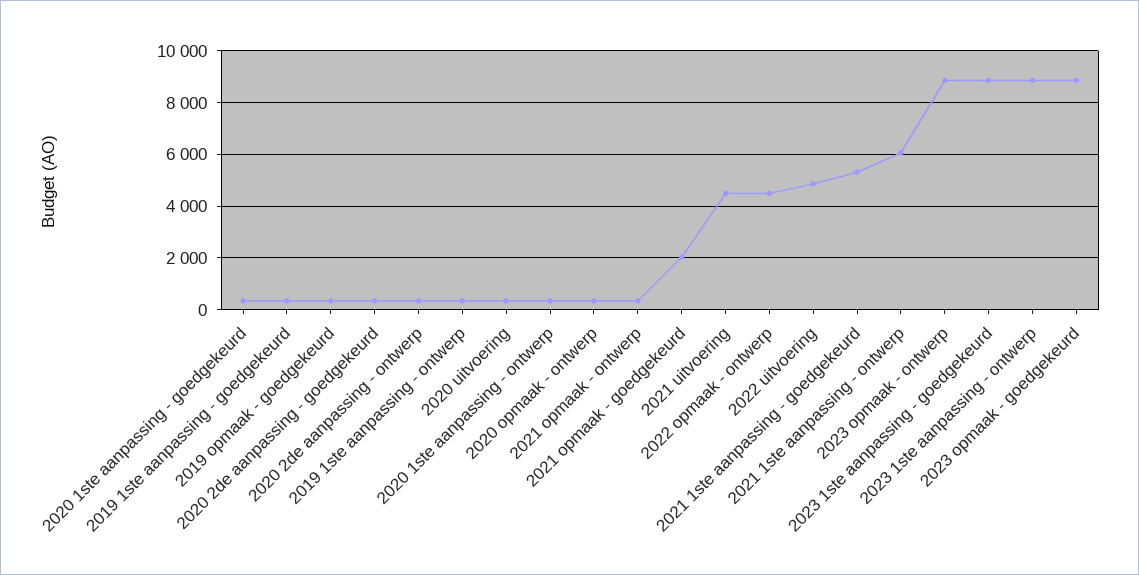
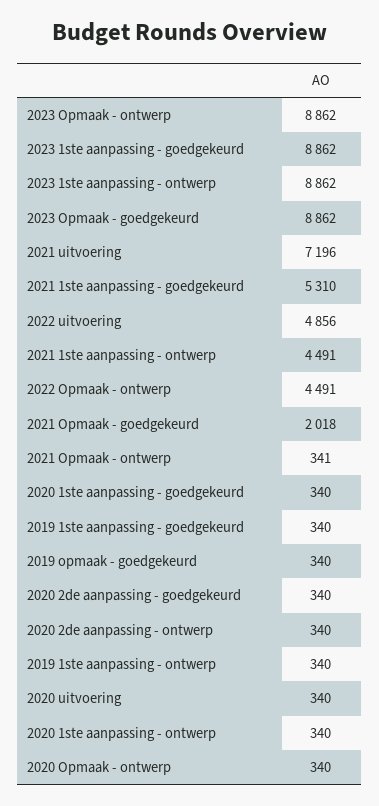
  {
    "2020 1ste aanpassing - goedgekeurd": 340,
    "2019 1ste aanpassing - goedgekeurd": 340,
    "2019 opmaak - goedgekeurd": 340,
    "2020 2de aanpassing - goedgekeurd": 340,
    "2020 2de aanpassing - ontwerp": 340,
    "2019 1ste aanpassing - ontwerp": 340,
    "2020 uitvoering": 340,
    "2020 1ste aanpassing - ontwerp": 340,
    "2020 opmaak - ontwerp": 340,
    "2021 opmaak - ontwerp": 341,
    "2021 opmaak - goedgekeurd": 2018,
-   "2021 uitvoering": 4500,
+   "2021 uitvoering": 7196,
    "2022 opmaak - ontwerp": 4491,
    "2022 uitvoering": 4856,
    "2021 1ste aanpassing - goedgekeurd": 5310,
-   "2021 1ste aanpassing - ontwerp": 6000,
+   "2021 1ste aanpassing - ontwerp": 4491,
    "2023 opmaak - ontwerp": 8862,
    "2023 1ste aanpassing - goedgekeurd": 8862,
    "2023 1ste aanpassing - ontwerp": 8862,
    "2023 opmaak - goedgekeurd": 8862
  }

